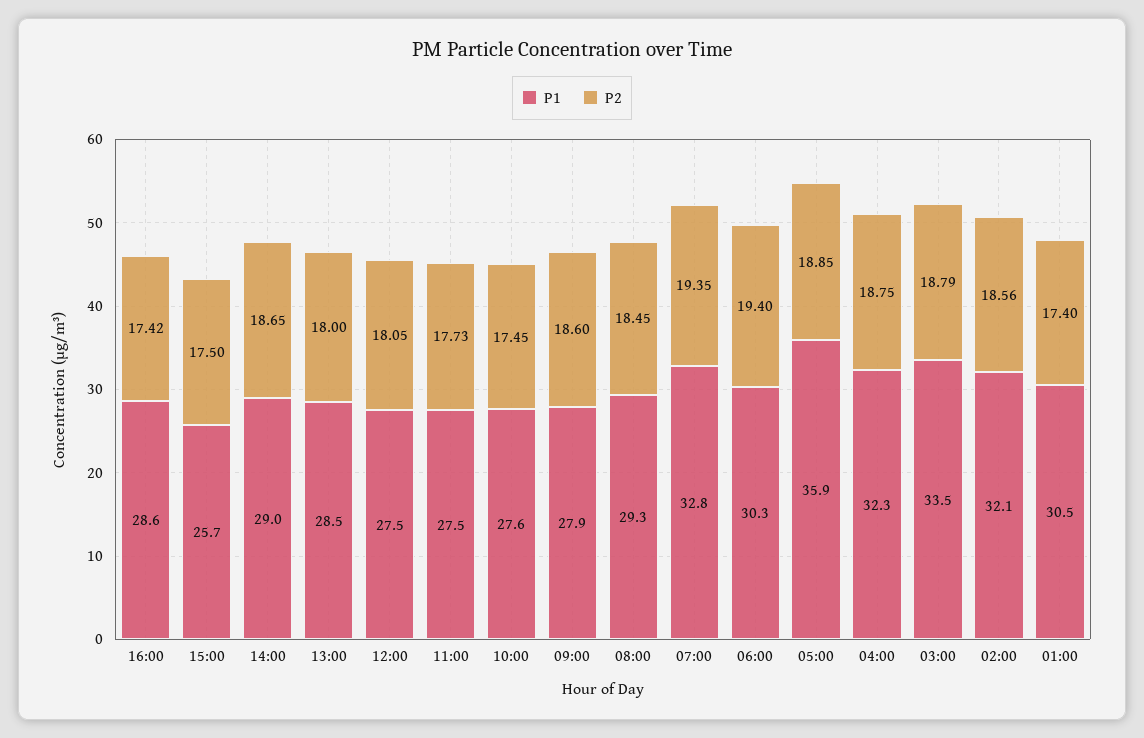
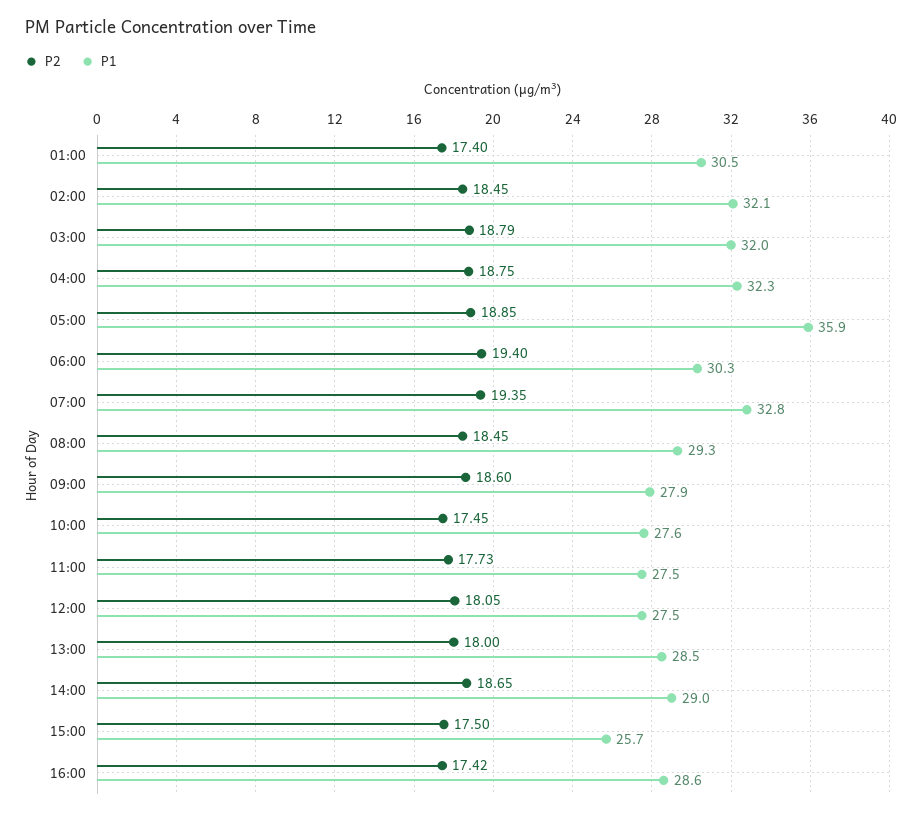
  {
    "P1": {
      "16:00": 28.6,
      "15:00": 25.7,
      "14:00": 29,
      "13:00": 28.5,
      "12:00": 27.5,
      "11:00": 27.5,
      "10:00": 27.6,
      "09:00": 27.9,
      "08:00": 29.3,
      "07:00": 32.8,
      "06:00": 30.3,
      "05:00": 35.9,
      "04:00": 32.3,
-     "03:00": 33.5,
+     "03:00": 32,
      "02:00": 32.1,
      "01:00": 30.5
    },
    "P2": {
      "16:00": 17.42,
      "15:00": 17.5,
      "14:00": 18.65,
      "13:00": 18,
      "12:00": 18.05,
      "11:00": 17.73,
      "10:00": 17.45,
      "09:00": 18.6,
      "08:00": 18.45,
      "07:00": 19.35,
      "06:00": 19.4,
      "05:00": 18.85,
      "04:00": 18.75,
      "03:00": 18.79,
-     "02:00": 18.56,
+     "02:00": 18.45,
      "01:00": 17.4
    }
  }

